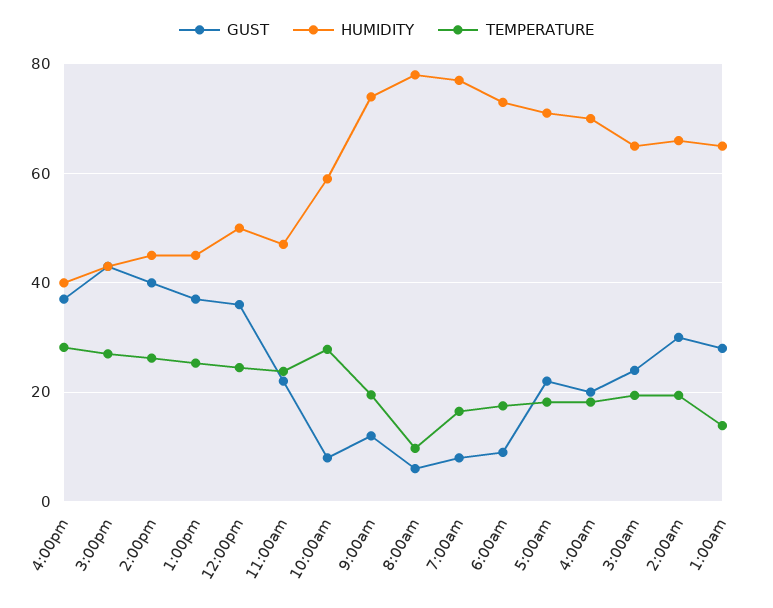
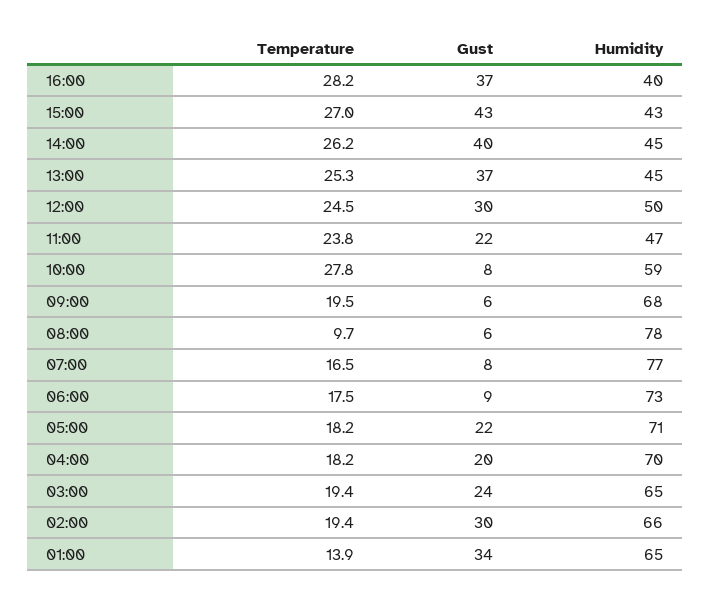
  {
    "GUST": {
      "4:00pm": 37,
      "3:00pm": 43,
      "2:00pm": 40,
      "1:00pm": 37,
-     "12:00pm": 36,
+     "12:00pm": 30,
      "11:00am": 22,
      "10:00am": 8,
-     "9:00am": 12,
+     "9:00am": 6,
      "8:00am": 6,
      "7:00am": 8,
      "6:00am": 9,
      "5:00am": 22,
      "4:00am": 20,
      "3:00am": 24,
      "2:00am": 30,
-     "1:00am": 28
+     "1:00am": 34
    },
    "HUMIDITY": {
      "4:00pm": 40,
      "3:00pm": 43,
      "2:00pm": 45,
      "1:00pm": 45,
      "12:00pm": 50,
      "11:00am": 47,
      "10:00am": 59,
-     "9:00am": 74,
+     "9:00am": 68,
      "8:00am": 78,
      "7:00am": 77,
      "6:00am": 73,
      "5:00am": 71,
      "4:00am": 70,
      "3:00am": 65,
      "2:00am": 66,
      "1:00am": 65
    },
    "TEMPERATURE": {
      "4:00pm": 28.2,
      "3:00pm": 27,
      "2:00pm": 26.2,
      "1:00pm": 25.3,
      "12:00pm": 24.5,
      "11:00am": 23.8,
      "10:00am": 27.8,
      "9:00am": 19.5,
      "8:00am": 9.7,
      "7:00am": 16.5,
      "6:00am": 17.5,
      "5:00am": 18.2,
      "4:00am": 18.2,
      "3:00am": 19.4,
      "2:00am": 19.4,
      "1:00am": 13.9
    }
  }

